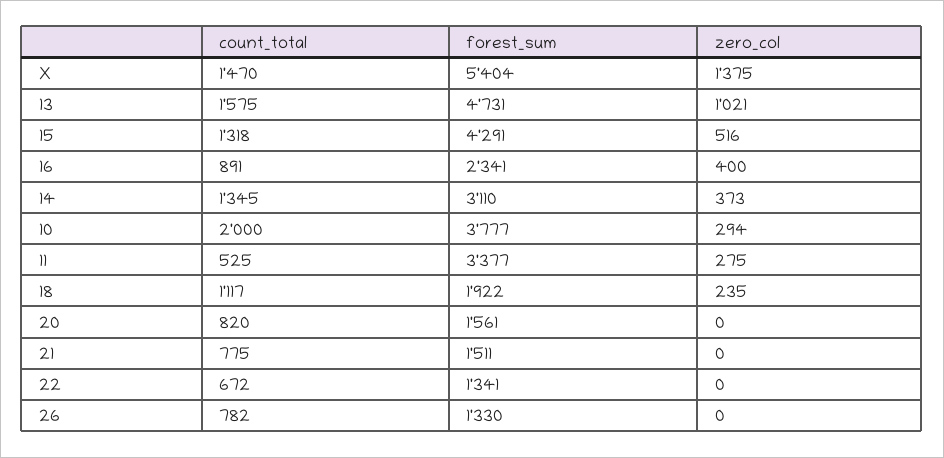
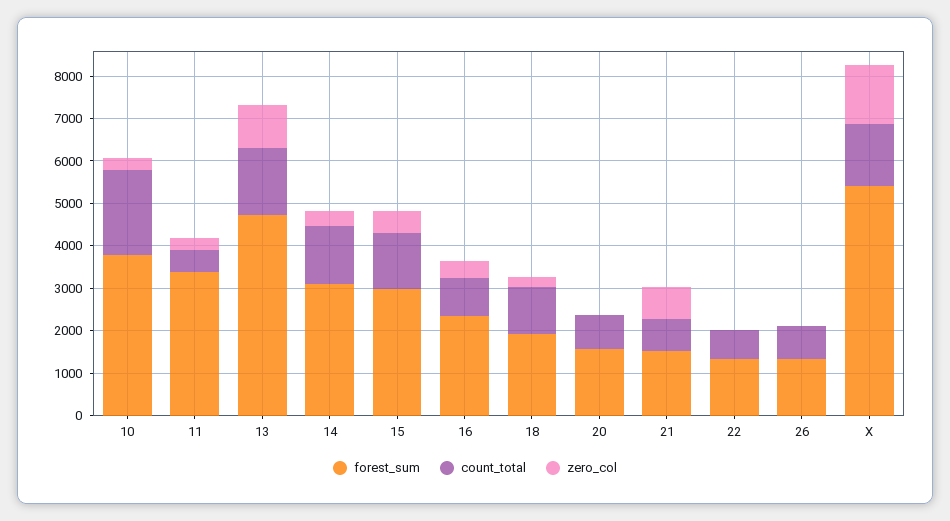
  {
    "count_total": {
      "X": 1470,
      "13": 1575,
      "15": 1318,
      "16": 891,
      "14": 1345,
      "10": 2000,
      "11": 525,
      "18": 1117,
      "20": 820,
      "21": 775,
      "22": 672,
      "26": 782
    },
    "forest_sum": {
      "X": 5404,
      "13": 4731,
-     "15": 4291,
+     "15": 3000,
      "16": 2341,
      "14": 3110,
      "10": 3777,
      "11": 3377,
      "18": 1922,
      "20": 1561,
      "21": 1511,
      "22": 1341,
      "26": 1330
    },
    "zero_col": {
      "X": 1375,
      "13": 1021,
      "15": 516,
      "16": 400,
      "14": 373,
      "10": 294,
      "11": 275,
      "18": 235,
      "20": 0,
-     "21": 0,
+     "21": 800,
      "22": 0,
      "26": 0
    }
  }

